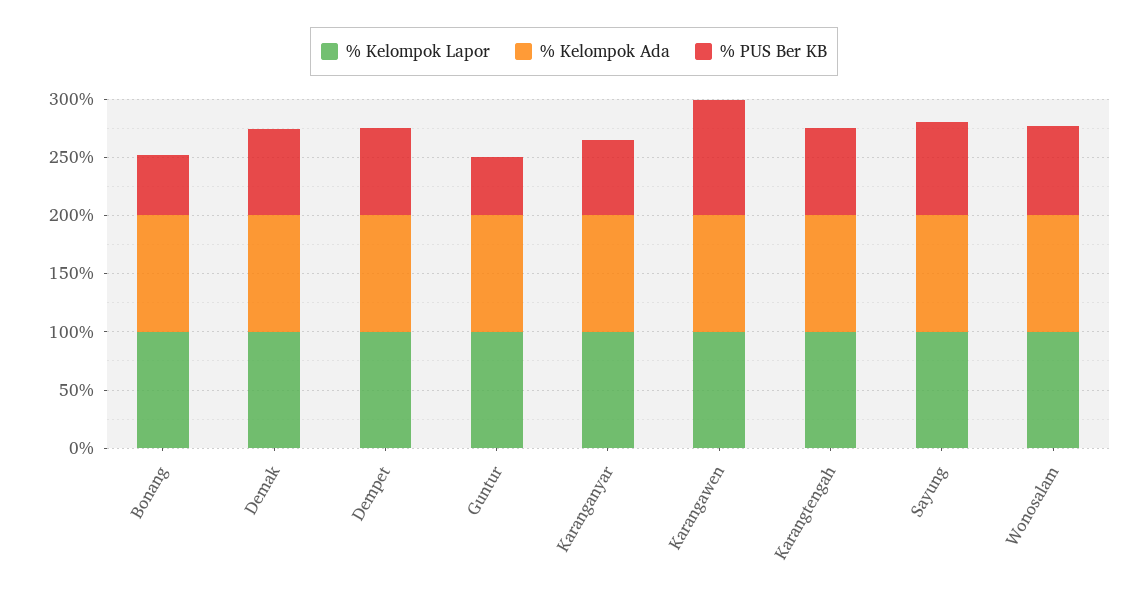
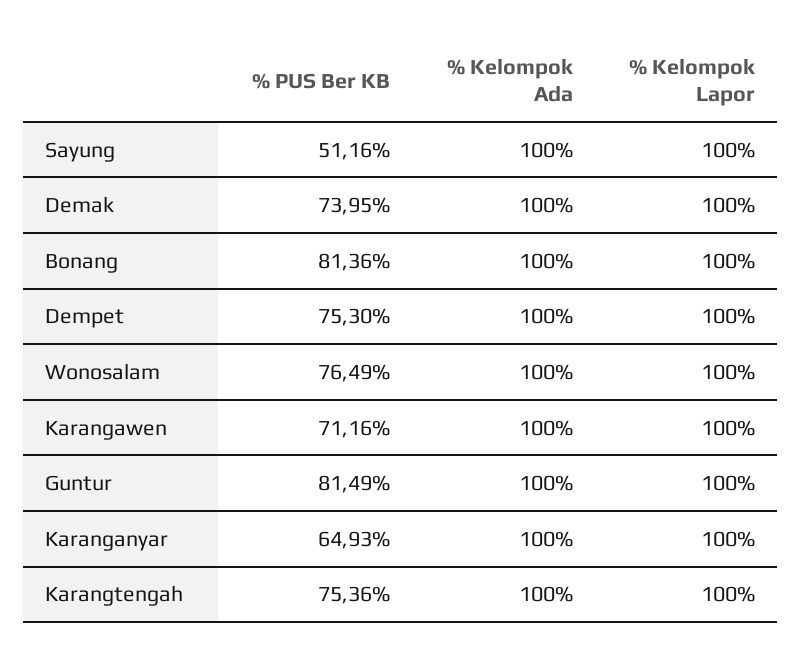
  {
    "% Kelompok Lapor": {
      "Bonang": 100,
      "Demak": 100,
      "Dempet": 100,
      "Guntur": 100,
      "Karanganyar": 100,
      "Karangawen": 100,
      "Karangtengah": 100,
      "Sayung": 100,
      "Wonosalam": 100
    },
    "% Kelompok Ada": {
      "Bonang": 100,
      "Demak": 100,
      "Dempet": 100,
      "Guntur": 100,
      "Karanganyar": 100,
      "Karangawen": 100,
      "Karangtengah": 100,
      "Sayung": 100,
      "Wonosalam": 100
    },
    "% PUS Ber KB": {
-     "Bonang": 50,
+     "Bonang": 81.36,
      "Demak": 73.95,
      "Dempet": 75.3,
-     "Guntur": 50,
+     "Guntur": 81.49,
      "Karanganyar": 64.93,
-     "Karangawen": 100,
+     "Karangawen": 71.16,
      "Karangtengah": 75.36,
-     "Sayung": 80,
+     "Sayung": 51.16,
      "Wonosalam": 76.49
    }
  }

